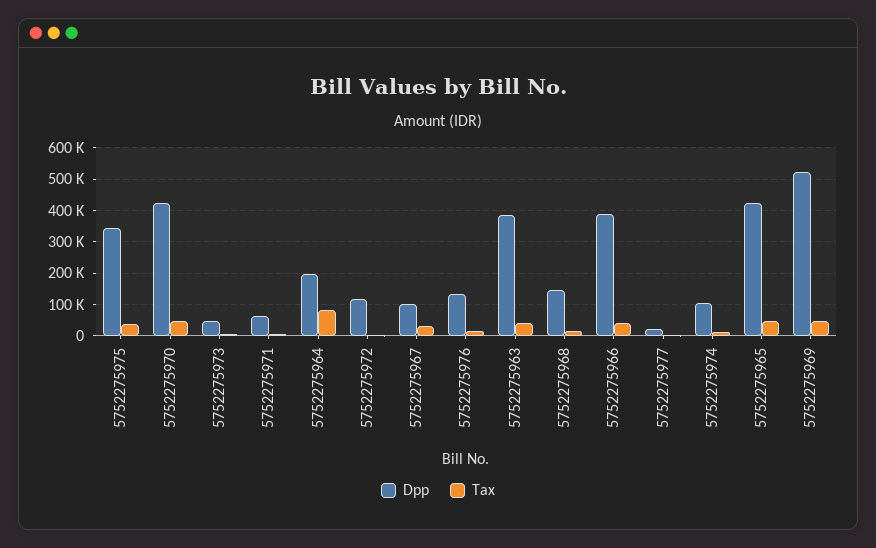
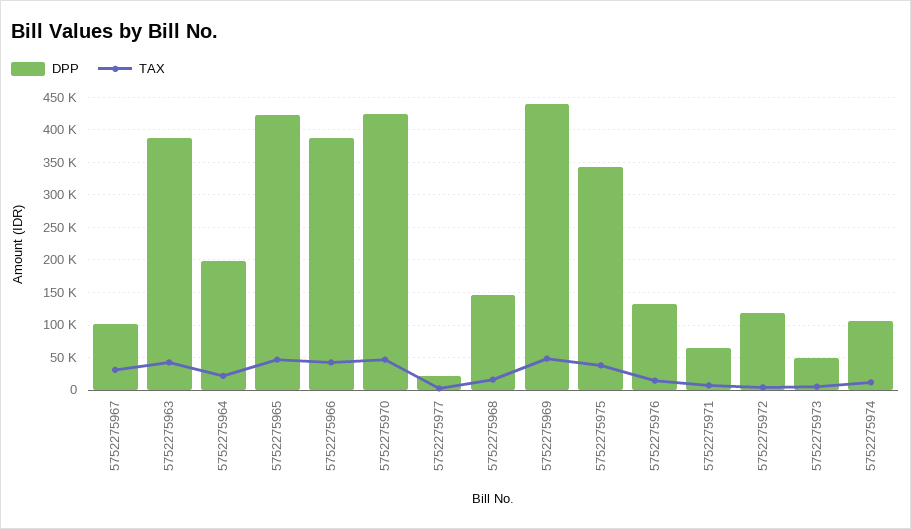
  {
    "Dpp": {
      "5752275975": 340000,
      "5752275970": 420000,
      "5752275973": 50000,
      "5752275971": 60000,
      "5752275964": 200000,
      "5752275972": 120000,
      "5752275967": 100000,
      "5752275976": 130000,
      "5752275963": 390000,
      "5752275968": 150000,
      "5752275966": 390000,
      "5752275977": 20000,
      "5752275974": 110000,
      "5752275965": 420000,
-     "5752275969": 520000
+     "5752275969": 440000
    },
    "Tax": {
      "5752275975": 40000,
      "5752275970": 50000,
      "5752275973": 10000,
      "5752275971": 10000,
-     "5752275964": 80000,
+     "5752275964": 20000,
      "5752275972": 0,
      "5752275967": 30000,
      "5752275976": 10000,
      "5752275963": 40000,
      "5752275968": 20000,
      "5752275966": 40000,
      "5752275977": 0,
      "5752275974": 10000,
      "5752275965": 50000,
      "5752275969": 50000
    }
  }

